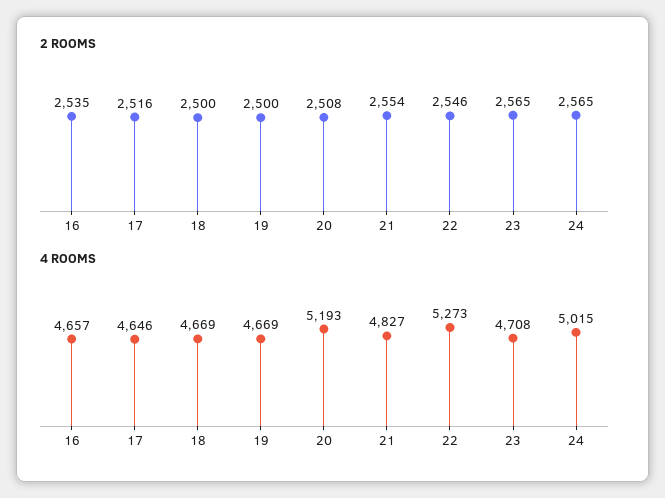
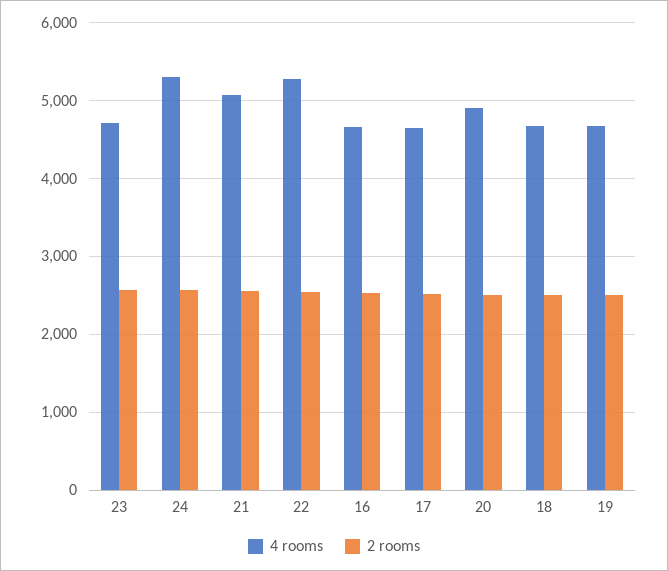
  {
    "2 ROOMS": {
      "16": 2535,
      "17": 2516,
      "18": 2500,
      "19": 2500,
      "20": 2508,
      "21": 2554,
      "22": 2546,
      "23": 2565,
      "24": 2565
    },
    "4 ROOMS": {
      "16": 4657,
      "17": 4646,
      "18": 4669,
      "19": 4669,
-     "20": 5193,
+     "20": 4900,
-     "21": 4827,
+     "21": 5100,
      "22": 5273,
      "23": 4708,
-     "24": 5015
+     "24": 5300
    }
  }

